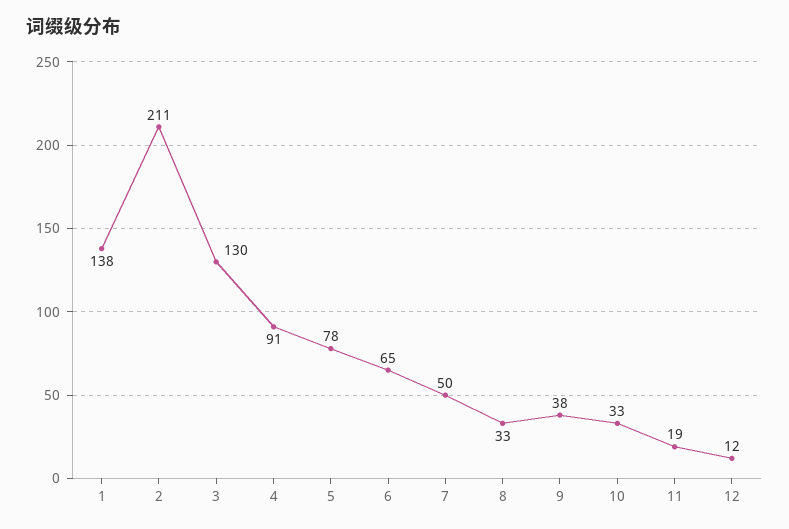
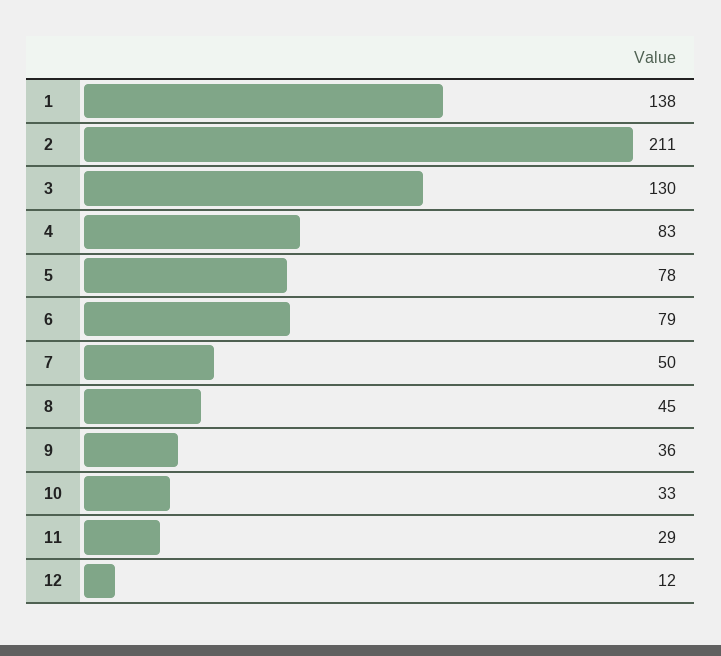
  {
    "1": 138,
    "2": 211,
    "3": 130,
-   "4": 91,
+   "4": 83,
    "5": 78,
-   "6": 65,
+   "6": 79,
    "7": 50,
-   "8": 33,
+   "8": 45,
-   "9": 38,
+   "9": 36,
    "10": 33,
-   "11": 19,
+   "11": 29,
    "12": 12
  }

